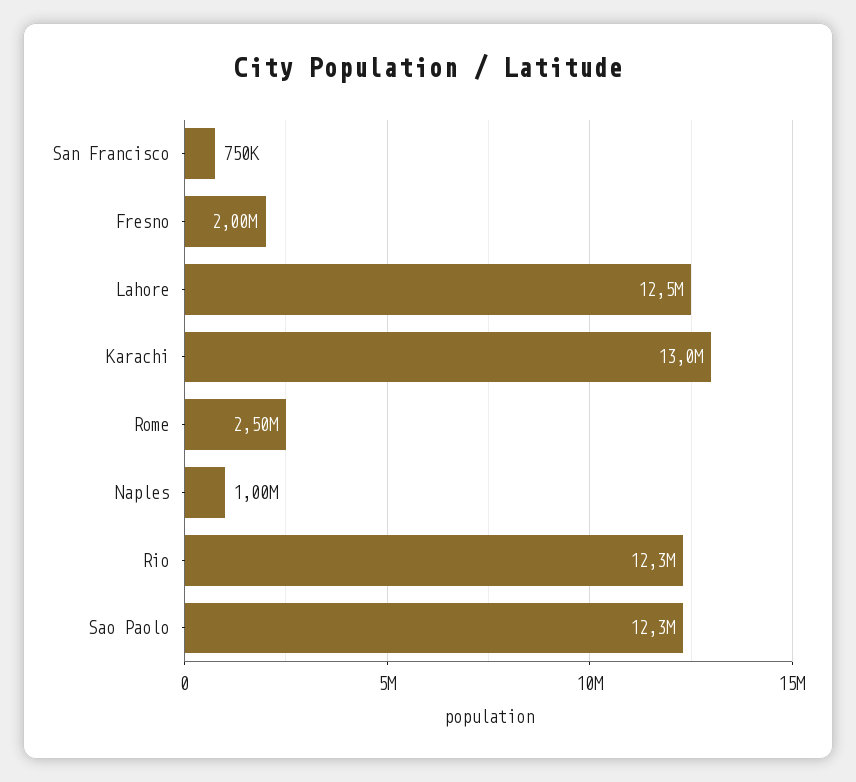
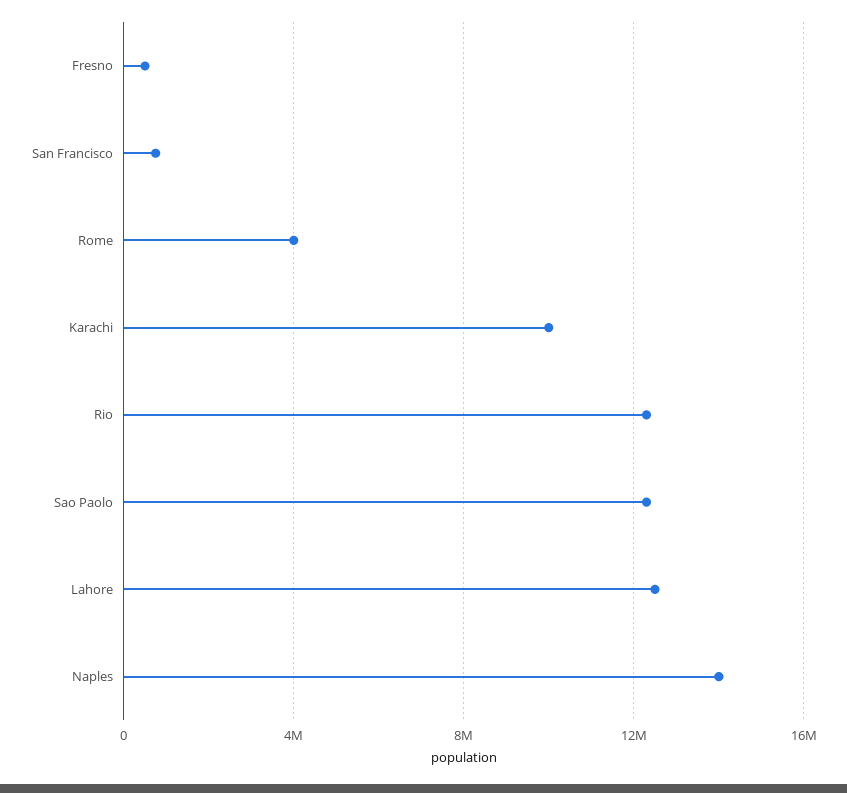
  {
    "San Francisco": 750000,
-   "Fresno": 2000000,
+   "Fresno": 500000,
    "Lahore": 12500000,
-   "Karachi": 13000000,
+   "Karachi": 10000000,
-   "Rome": 2500000,
+   "Rome": 4000000,
-   "Naples": 1000000,
+   "Naples": 14000000,
    "Rio": 12300000,
    "Sao Paolo": 12300000
  }

